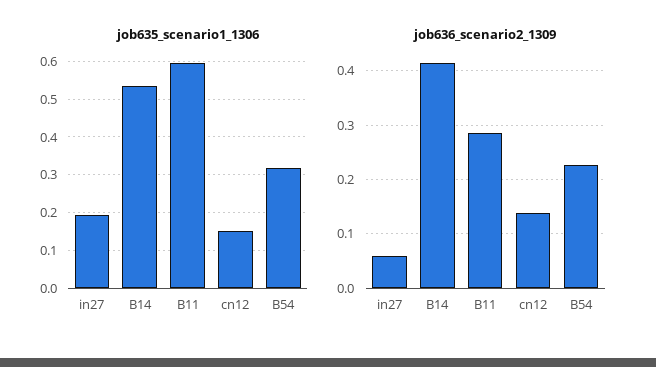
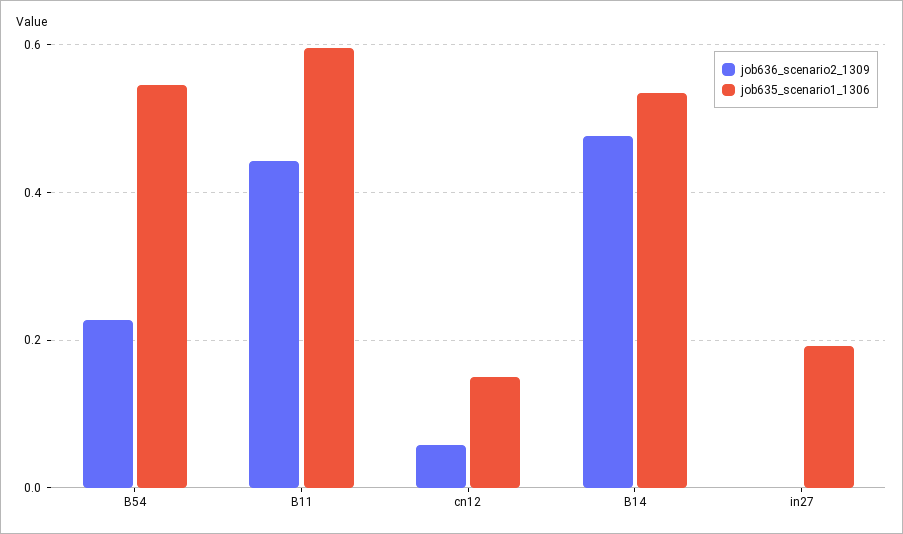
  {
    "job635_scenario1_1306": {
      "in27": 0.2,
      "B14": 0.54,
      "B11": 0.6,
      "cn12": 0.16,
-     "B54": 0.32
+     "B54": 0.54
    },
    "job636_scenario2_1309": {
-     "in27": 0.06,
+     "in27": 0,
-     "B14": 0.42,
+     "B14": 0.48,
-     "B11": 0.28,
+     "B11": 0.44,
-     "cn12": 0.14,
+     "cn12": 0.06,
      "B54": 0.22
    }
  }

